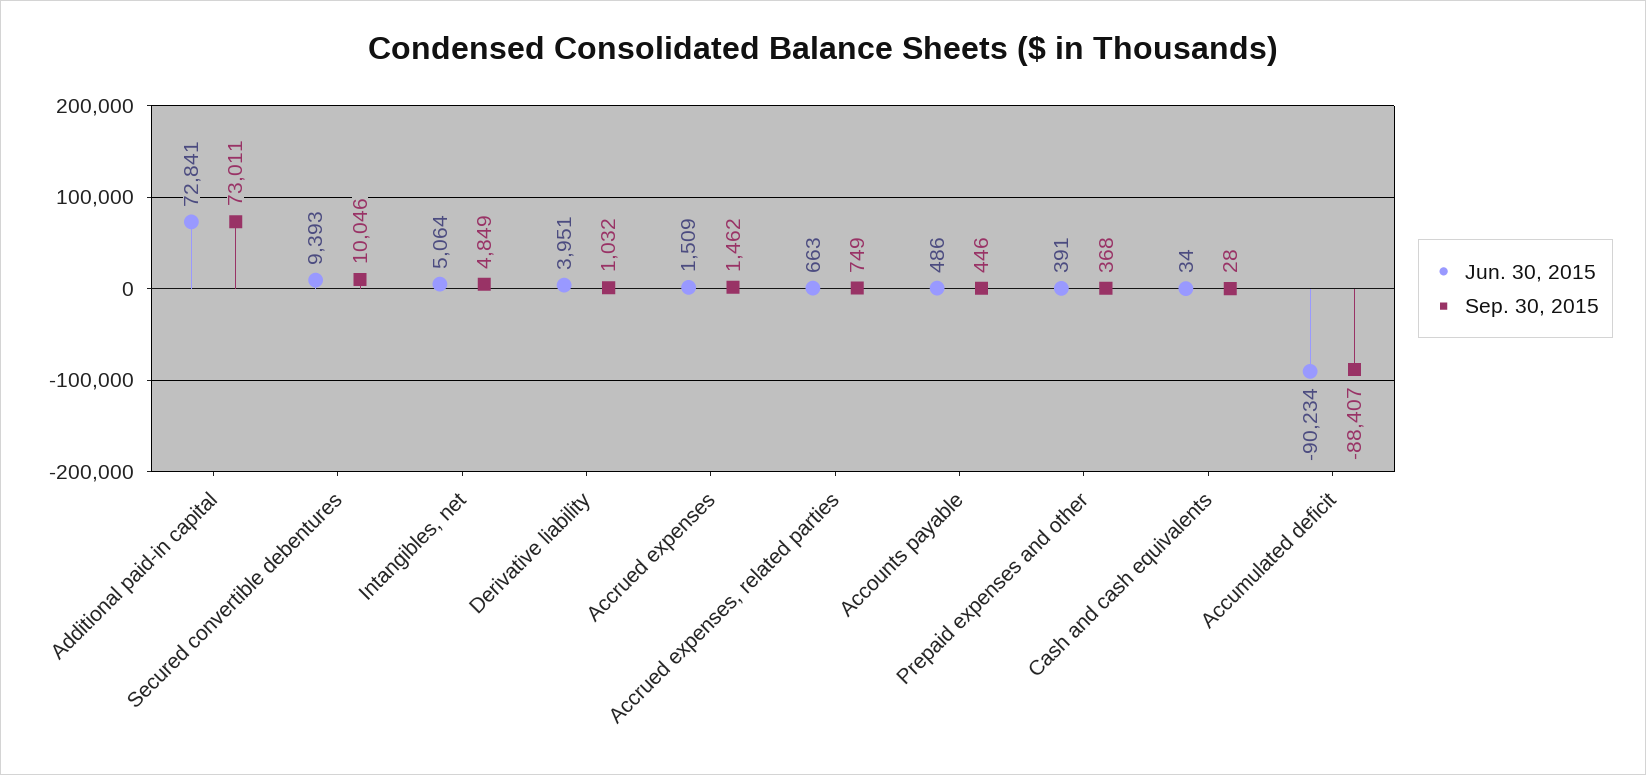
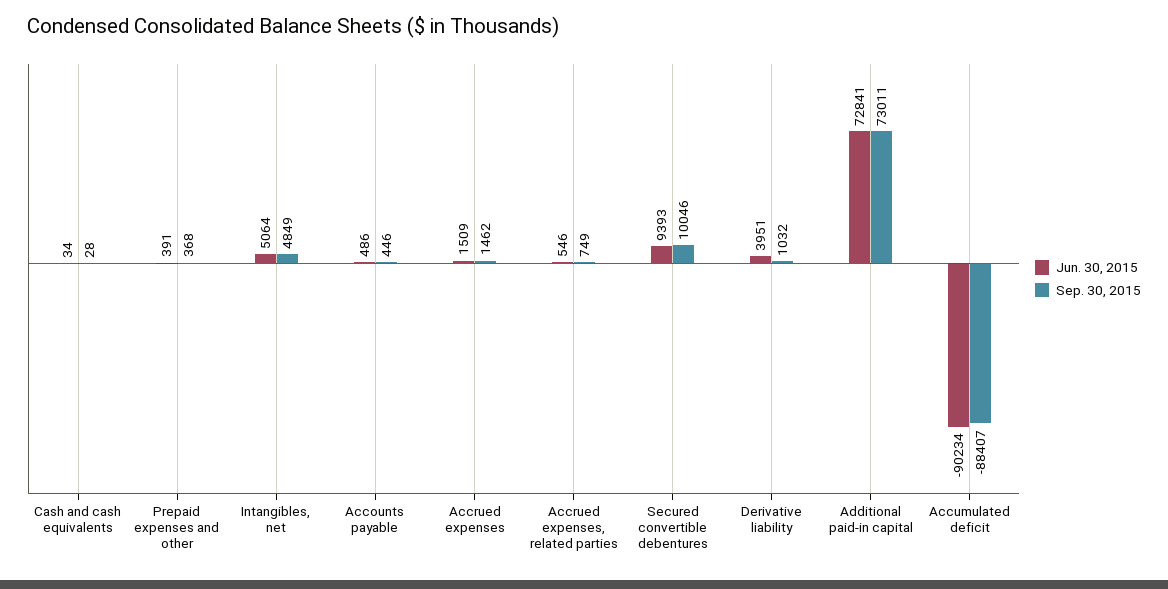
  {
    "Jun. 30, 2015": {
      "Additional paid-in capital": 72841,
      "Secured convertible debentures": 9393,
      "Intangibles, net": 5064,
      "Derivative liability": 3951,
      "Accrued expenses": 1509,
-     "Accrued expenses, related parties": 663,
+     "Accrued expenses, related parties": 546,
      "Accounts payable": 486,
      "Prepaid expenses and other": 391,
      "Cash and cash equivalents": 34,
      "Accumulated deficit": -90234
    },
    "Sep. 30, 2015": {
      "Additional paid-in capital": 73011,
      "Secured convertible debentures": 10046,
      "Intangibles, net": 4849,
      "Derivative liability": 1032,
      "Accrued expenses": 1462,
      "Accrued expenses, related parties": 749,
      "Accounts payable": 446,
      "Prepaid expenses and other": 368,
      "Cash and cash equivalents": 28,
      "Accumulated deficit": -88407
    }
  }

